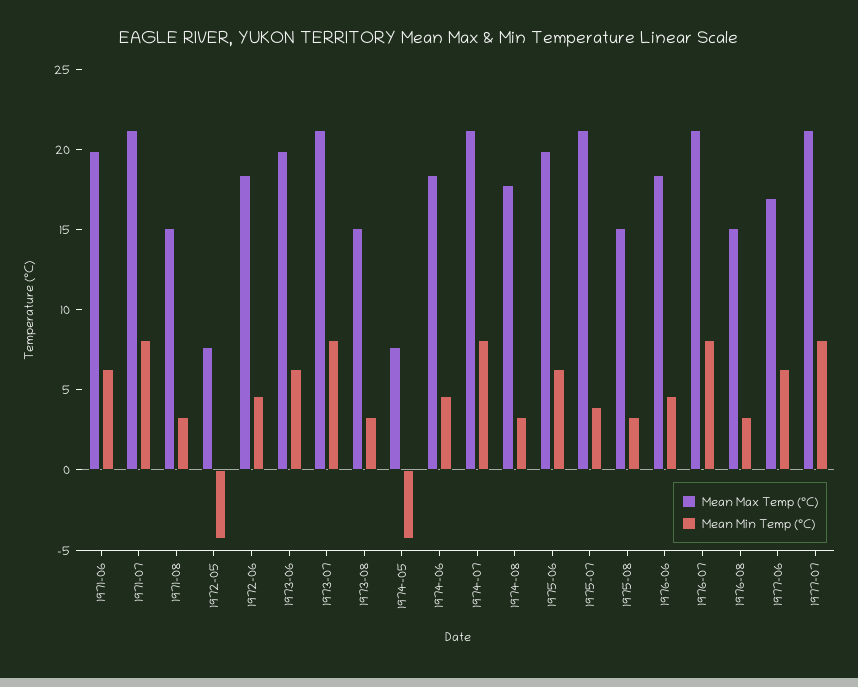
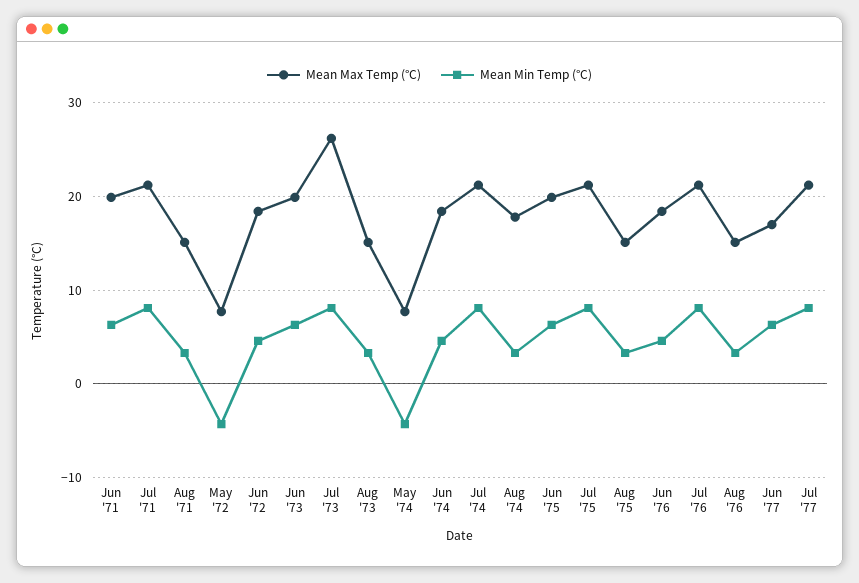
  {
    "Mean Max Temp (°C)": {
      "1971-06": 20,
      "1971-07": 21,
      "1971-08": 15,
      "1972-05": 8,
      "1972-06": 18,
      "1973-06": 20,
-     "1973-07": 21,
+     "1973-07": 26,
      "1973-08": 15,
      "1974-05": 8,
      "1974-06": 18,
      "1974-07": 21,
      "1974-08": 18,
      "1975-06": 20,
      "1975-07": 21,
      "1975-08": 15,
      "1976-06": 18,
      "1976-07": 21,
      "1976-08": 15,
      "1977-06": 17,
      "1977-07": 21
    },
    "Mean Min Temp (°C)": {
      "1971-06": 6,
      "1971-07": 8,
      "1971-08": 3,
      "1972-05": -4,
      "1972-06": 5,
      "1973-06": 6,
      "1973-07": 8,
      "1973-08": 3,
      "1974-05": -4,
      "1974-06": 5,
      "1974-07": 8,
      "1974-08": 3,
      "1975-06": 6,
-     "1975-07": 4,
+     "1975-07": 8,
      "1975-08": 3,
      "1976-06": 5,
      "1976-07": 8,
      "1976-08": 3,
      "1977-06": 6,
      "1977-07": 8
    }
  }

